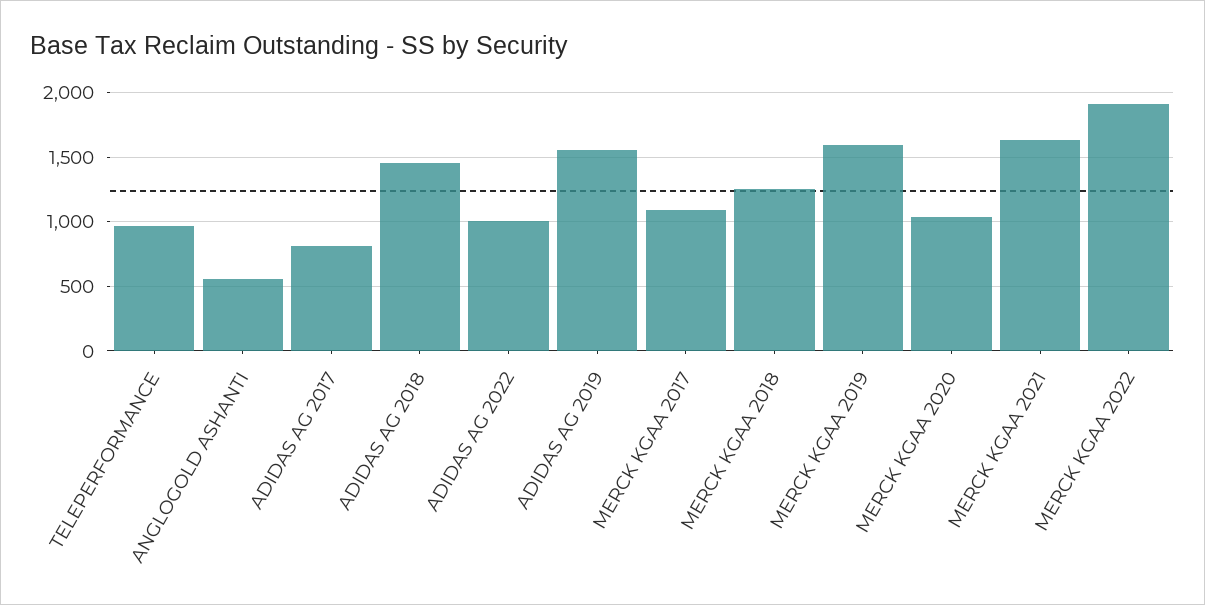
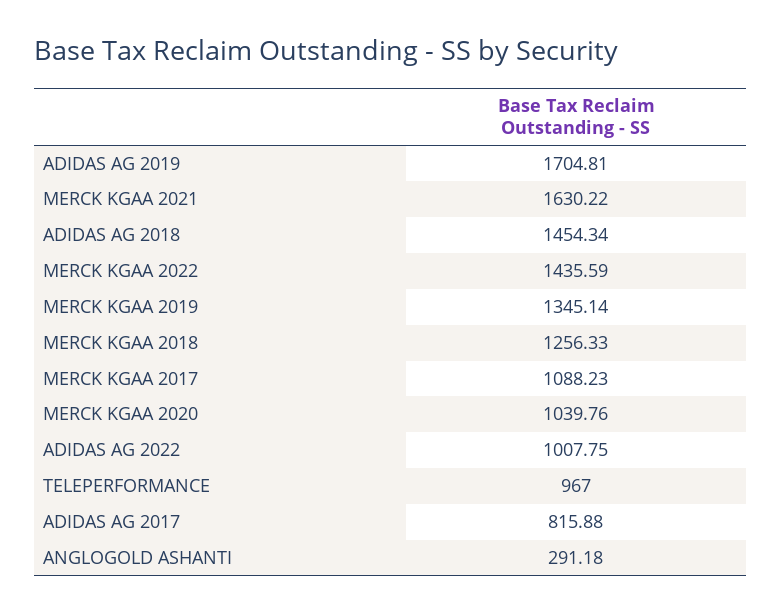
  {
    "TELEPERFORMANCE": 967,
-   "ANGLOGOLD ASHANTI": 550,
+   "ANGLOGOLD ASHANTI": 291.18,
    "ADIDAS AG 2017": 815.88,
    "ADIDAS AG 2018": 1454.34,
    "ADIDAS AG 2022": 1007.75,
-   "ADIDAS AG 2019": 1550,
+   "ADIDAS AG 2019": 1704.81,
    "MERCK KGAA 2017": 1088.23,
    "MERCK KGAA 2018": 1256.33,
-   "MERCK KGAA 2019": 1600,
+   "MERCK KGAA 2019": 1345.14,
    "MERCK KGAA 2020": 1039.76,
    "MERCK KGAA 2021": 1630.22,
-   "MERCK KGAA 2022": 1900
+   "MERCK KGAA 2022": 1435.59
  }

